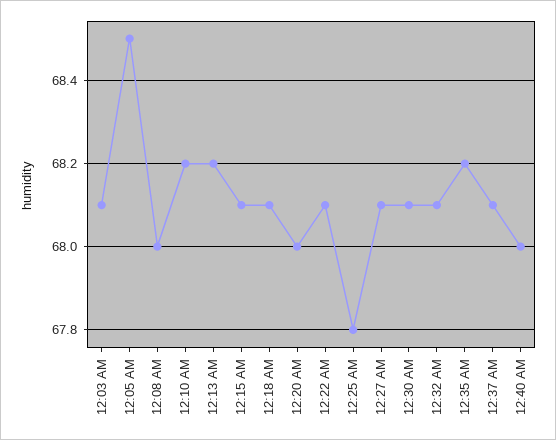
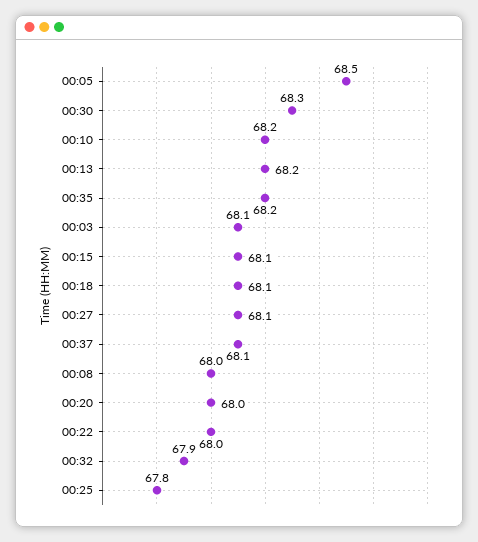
  {
    "12:03 AM": 68.1,
    "12:05 AM": 68.5,
    "12:08 AM": 68,
    "12:10 AM": 68.2,
    "12:13 AM": 68.2,
    "12:15 AM": 68.1,
    "12:18 AM": 68.1,
    "12:20 AM": 68,
-   "12:22 AM": 68.1,
+   "12:22 AM": 68,
    "12:25 AM": 67.8,
    "12:27 AM": 68.1,
-   "12:30 AM": 68.1,
+   "12:30 AM": 68.3,
-   "12:32 AM": 68.1,
+   "12:32 AM": 67.9,
    "12:35 AM": 68.2,
-   "12:37 AM": 68.1,
+   "12:37 AM": 68.1
-   "12:40 AM": 68
  }

